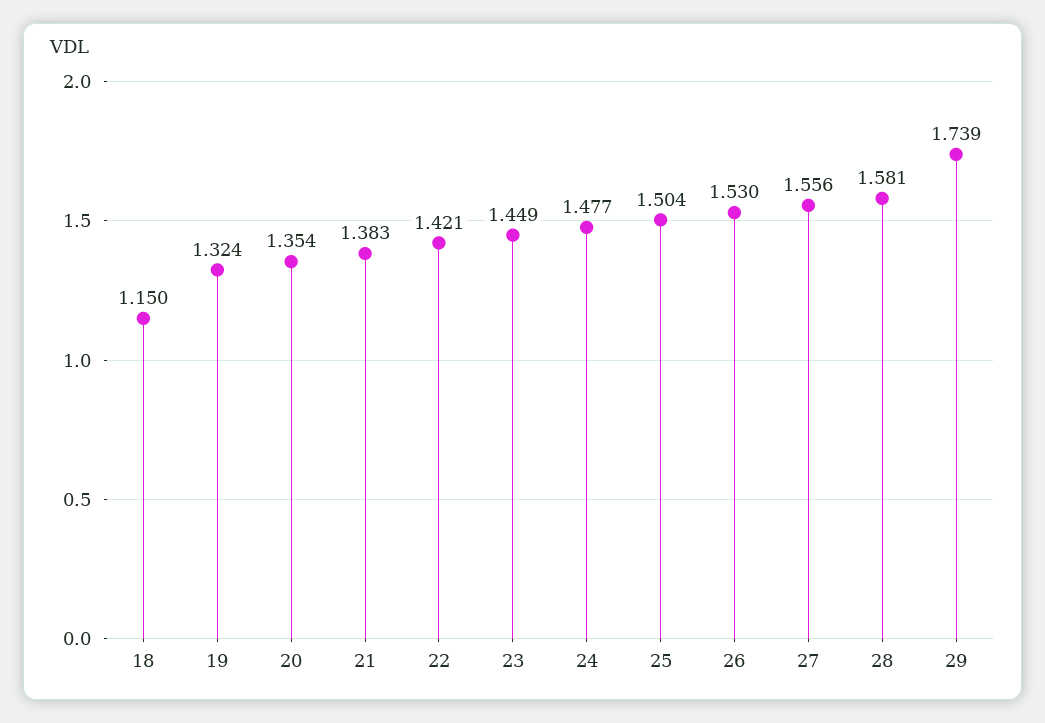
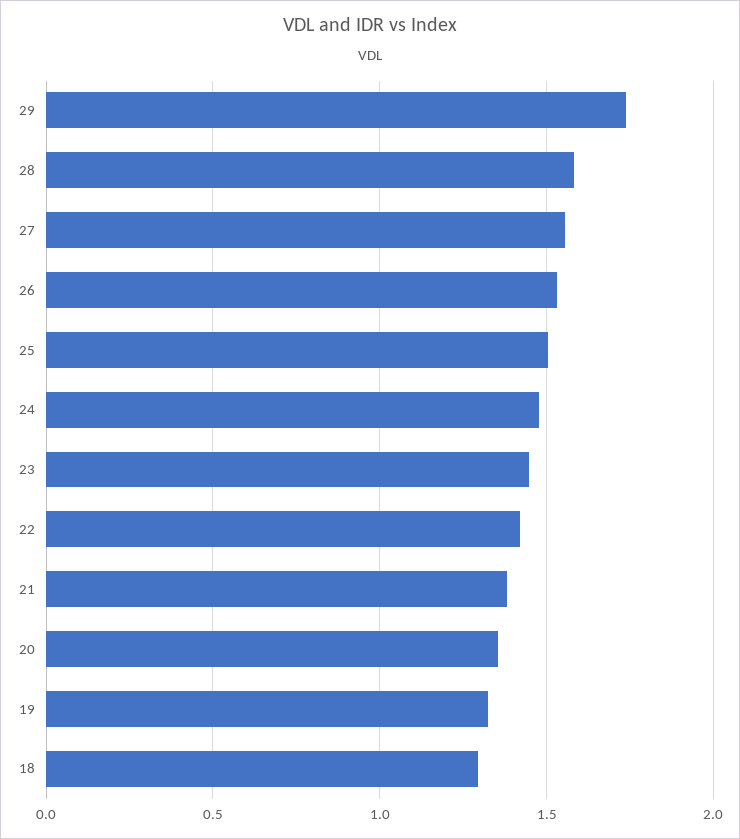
  {
-   "18": 1.15,
+   "18": 1.3,
    "19": 1.324,
    "20": 1.354,
    "21": 1.383,
    "22": 1.421,
    "23": 1.449,
    "24": 1.477,
    "25": 1.504,
    "26": 1.53,
    "27": 1.556,
    "28": 1.581,
    "29": 1.739
  }

